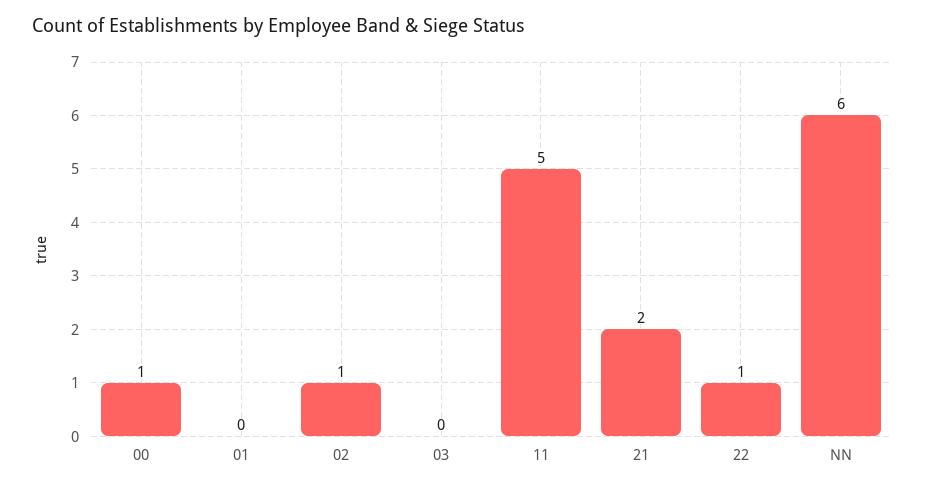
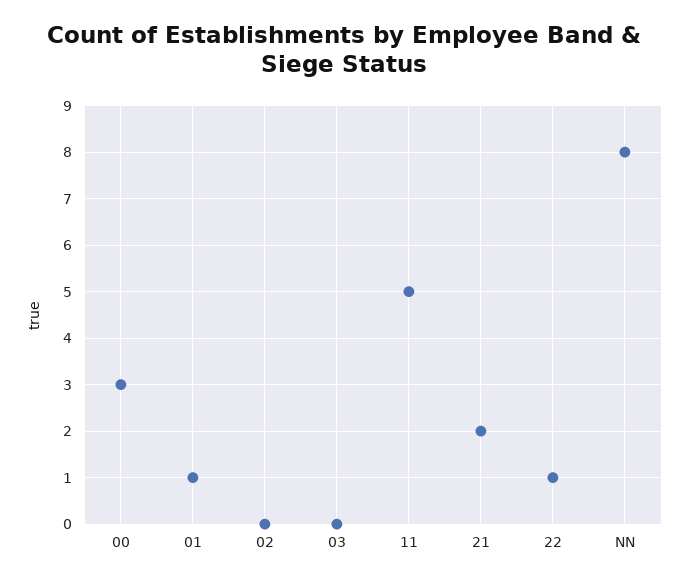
  {
-   "00": 1,
+   "00": 3,
-   "01": 0,
+   "01": 1,
-   "02": 1,
+   "02": 0,
    "03": 0,
    "11": 5,
    "21": 2,
    "22": 1,
-   "NN": 6
+   "NN": 8
  }

